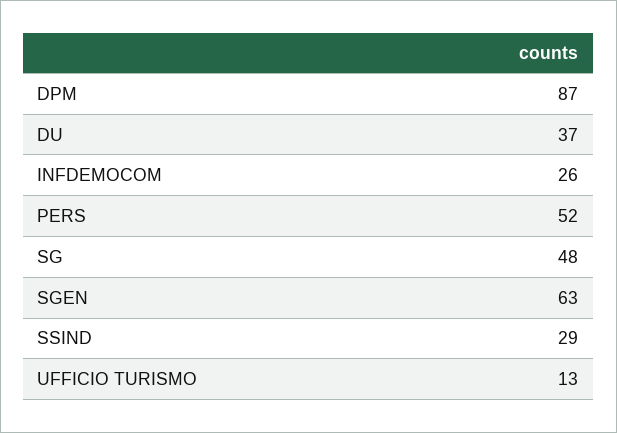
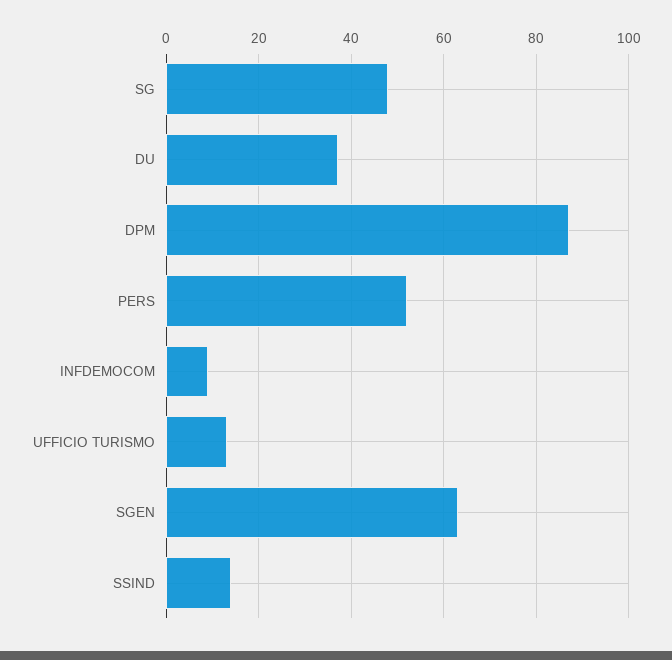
  {
    "DPM": 87,
    "DU": 37,
-   "INFDEMOCOM": 26,
+   "INFDEMOCOM": 10,
    "PERS": 52,
    "SG": 48,
    "SGEN": 63,
-   "SSIND": 29,
+   "SSIND": 15,
    "UFFICIO TURISMO": 13
  }

